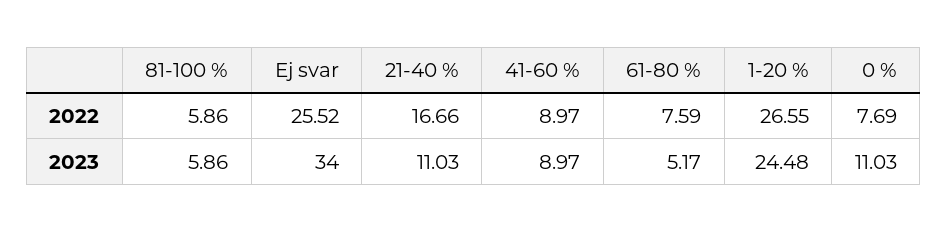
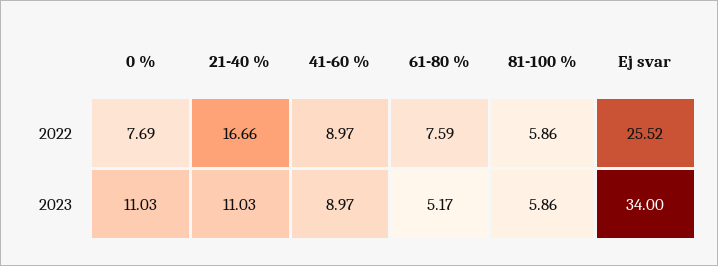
  {
    "81-100 %": {
      "2022": 5.86,
      "2023": 5.86
    },
    "Ej svar": {
      "2022": 25.52,
      "2023": 34
    },
    "21-40 %": {
      "2022": 16.66,
      "2023": 11.03
    },
    "41-60 %": {
      "2022": 8.97,
      "2023": 8.97
    },
    "61-80 %": {
      "2022": 7.59,
      "2023": 5.17
    },
-   "1-20 %": {
-     "2022": 26.55,
-     "2023": 24.48
-   },
    "0 %": {
      "2022": 7.69,
      "2023": 11.03
    }
  }

